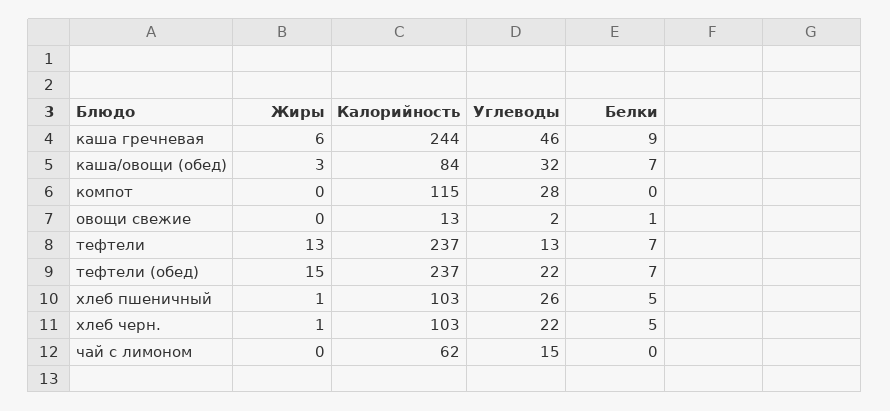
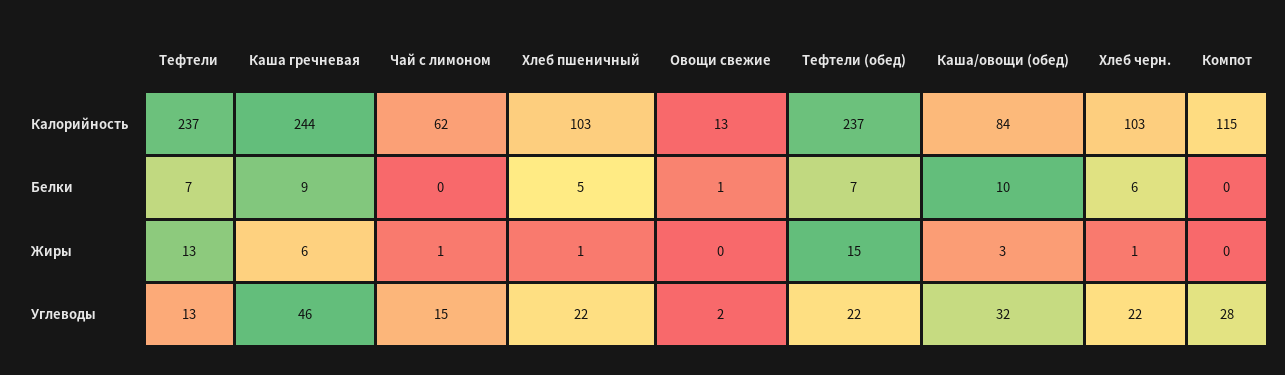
  {
    "Жиры": {
      "каша гречневая": 6,
      "каша/овощи (обед)": 3,
      "компот": 0,
      "овощи свежие": 0,
      "тефтели": 13,
      "тефтели (обед)": 15,
      "хлеб пшеничный": 1,
      "хлеб черн.": 1,
-     "чай с лимоном": 0
+     "чай с лимоном": 1
    },
    "Калорийность": {
      "каша гречневая": 244,
      "каша/овощи (обед)": 84,
      "компот": 115,
      "овощи свежие": 13,
      "тефтели": 237,
      "тефтели (обед)": 237,
      "хлеб пшеничный": 103,
      "хлеб черн.": 103,
      "чай с лимоном": 62
    },
    "Углеводы": {
      "каша гречневая": 46,
      "каша/овощи (обед)": 32,
      "компот": 28,
      "овощи свежие": 2,
      "тефтели": 13,
      "тефтели (обед)": 22,
-     "хлеб пшеничный": 26,
+     "хлеб пшеничный": 22,
      "хлеб черн.": 22,
      "чай с лимоном": 15
    },
    "Белки": {
      "каша гречневая": 9,
-     "каша/овощи (обед)": 7,
+     "каша/овощи (обед)": 10,
      "компот": 0,
      "овощи свежие": 1,
      "тефтели": 7,
      "тефтели (обед)": 7,
      "хлеб пшеничный": 5,
-     "хлеб черн.": 5,
+     "хлеб черн.": 6,
      "чай с лимоном": 0
    }
  }

